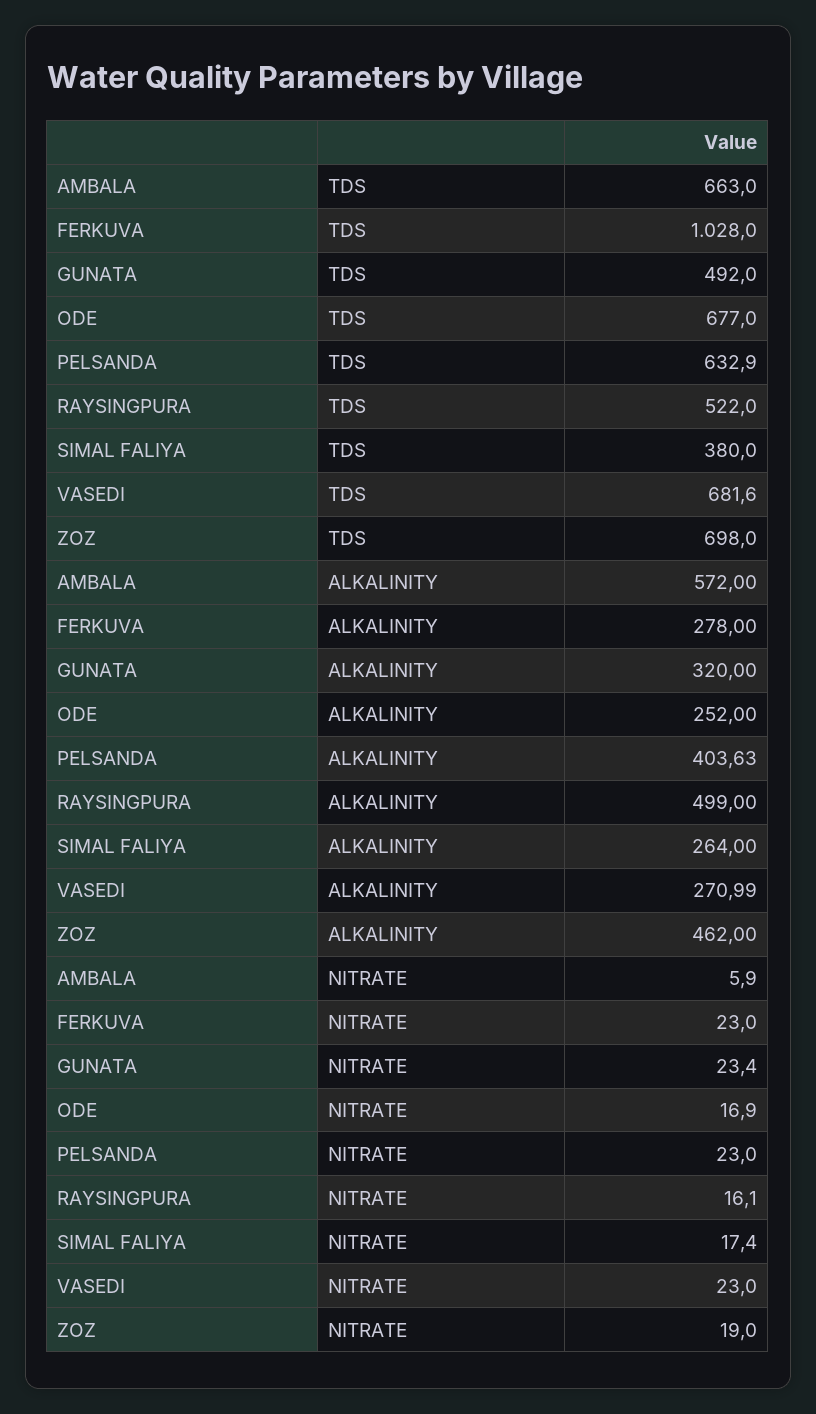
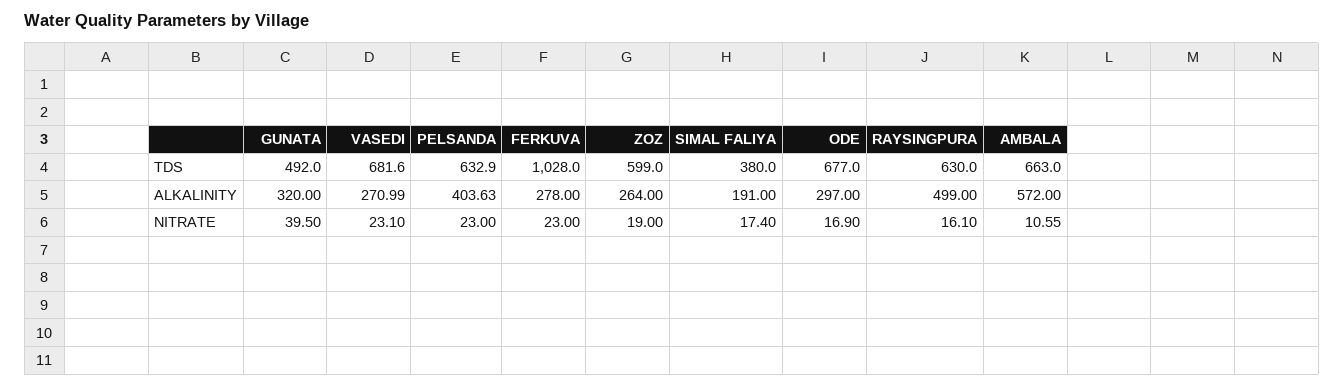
  {
    "AMBALA": {
      "TDS": 663,
      "ALKALINITY": 572,
-     "NITRATE": 5.9
+     "NITRATE": 10.55
    },
    "FERKUVA": {
      "TDS": 1028,
      "ALKALINITY": 278,
      "NITRATE": 23
    },
    "GUNATA": {
      "TDS": 492,
      "ALKALINITY": 320,
-     "NITRATE": 23.4
+     "NITRATE": 39.5
    },
    "ODE": {
      "TDS": 677,
-     "ALKALINITY": 252,
+     "ALKALINITY": 297,
      "NITRATE": 16.9
    },
    "PELSANDA": {
      "TDS": 632.9,
      "ALKALINITY": 403.63,
      "NITRATE": 23
    },
    "RAYSINGPURA": {
-     "TDS": 522,
+     "TDS": 630,
      "ALKALINITY": 499,
      "NITRATE": 16.1
    },
    "SIMAL FALIYA": {
      "TDS": 380,
-     "ALKALINITY": 264,
+     "ALKALINITY": 191,
      "NITRATE": 17.4
    },
    "VASEDI": {
      "TDS": 681.6,
      "ALKALINITY": 270.99,
-     "NITRATE": 23
+     "NITRATE": 23.1
    },
    "ZOZ": {
-     "TDS": 698,
+     "TDS": 599,
-     "ALKALINITY": 462,
+     "ALKALINITY": 264,
      "NITRATE": 19
    }
  }

